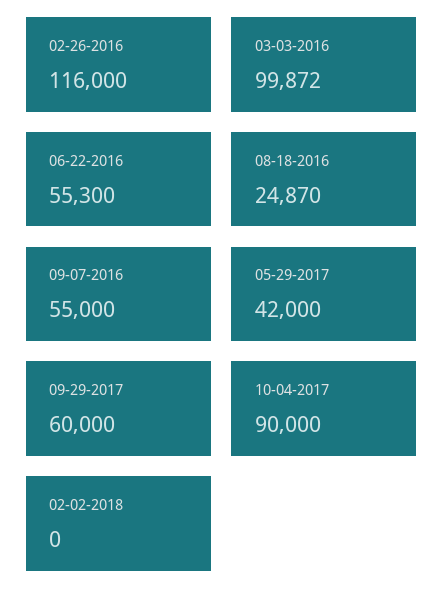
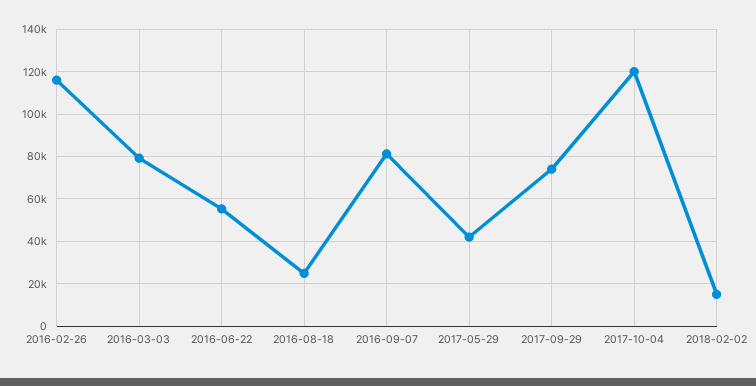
  {
    "02-26-2016": 116000,
-   "03-03-2016": 99872,
+   "03-03-2016": 80000,
    "06-22-2016": 55300,
    "08-18-2016": 24870,
-   "09-07-2016": 55000,
+   "09-07-2016": 80000,
    "05-29-2017": 42000,
-   "09-29-2017": 60000,
+   "09-29-2017": 75000,
-   "10-04-2017": 90000,
+   "10-04-2017": 120000,
-   "02-02-2018": 0
+   "02-02-2018": 15000
  }

